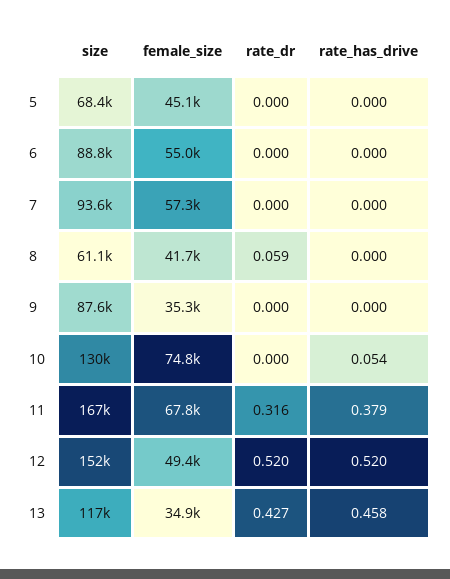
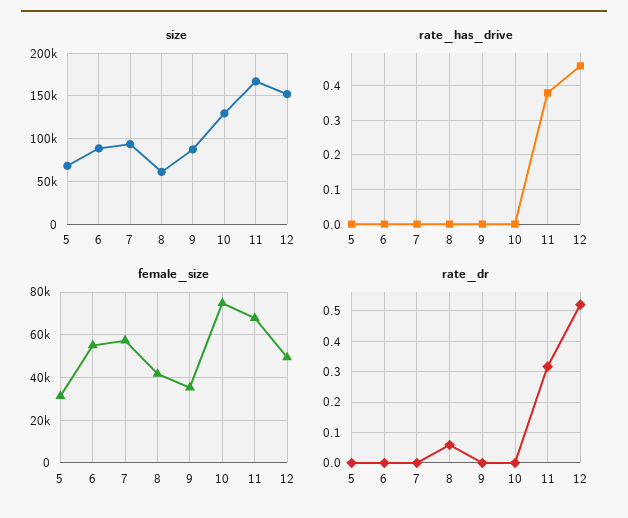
  {
    "size": {
      "5": 68400,
      "6": 88800,
      "7": 93600,
      "8": 61100,
      "9": 87600,
      "10": 130000,
      "11": 167000,
-     "12": 152000,
+     "12": 152000
-     "13": 117000
    },
    "female_size": {
-     "5": 45100,
+     "5": 30000,
      "6": 55000,
      "7": 57300,
      "8": 41700,
      "9": 35300,
      "10": 74800,
      "11": 67800,
-     "12": 49400,
+     "12": 49400
-     "13": 34900
    },
    "rate_dr": {
      "5": 0,
      "6": 0,
      "7": 0,
      "8": 0.059,
      "9": 0,
      "10": 0,
      "11": 0.316,
-     "12": 0.52,
+     "12": 0.52
-     "13": 0.427
    },
    "rate_has_drive": {
      "5": 0,
      "6": 0,
      "7": 0,
      "8": 0,
      "9": 0,
-     "10": 0.054,
+     "10": 0,
      "11": 0.379,
-     "12": 0.52,
+     "12": 0.46
-     "13": 0.458
    }
  }

